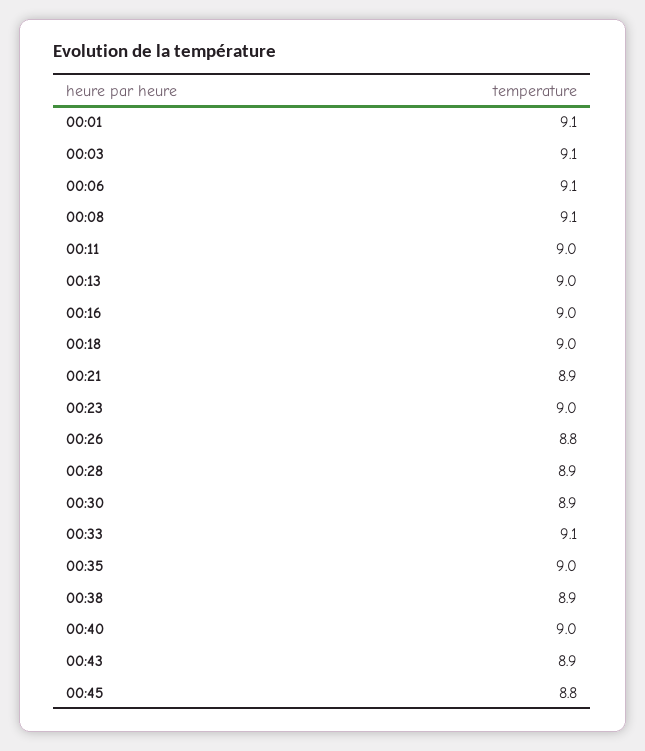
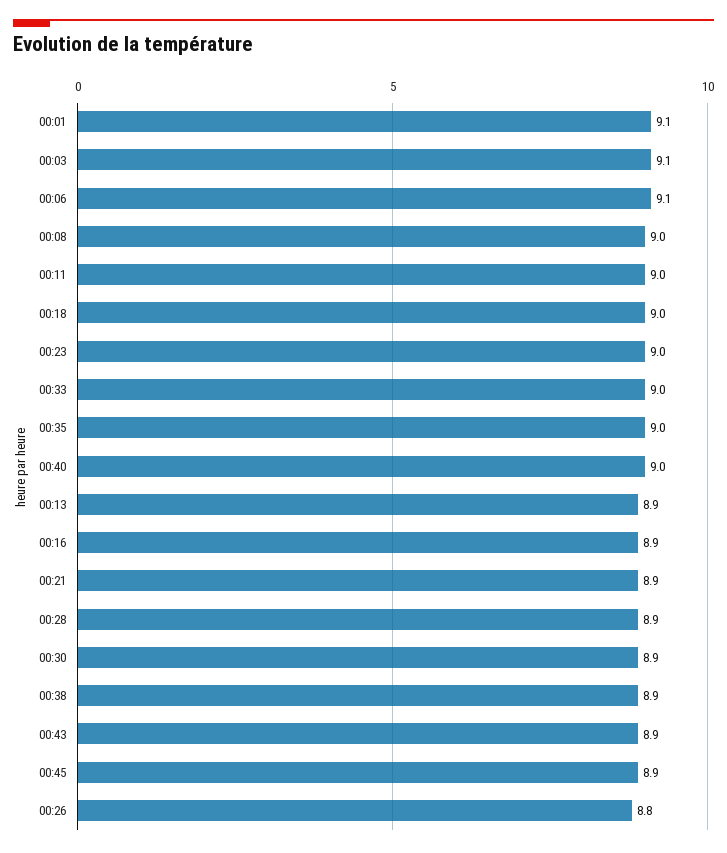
  {
    "00:01": 9.1,
    "00:03": 9.1,
    "00:06": 9.1,
-   "00:08": 9.1,
+   "00:08": 9,
    "00:11": 9,
-   "00:13": 9,
+   "00:13": 8.9,
-   "00:16": 9,
+   "00:16": 8.9,
    "00:18": 9,
    "00:21": 8.9,
    "00:23": 9,
    "00:26": 8.8,
    "00:28": 8.9,
    "00:30": 8.9,
-   "00:33": 9.1,
+   "00:33": 9,
    "00:35": 9,
    "00:38": 8.9,
    "00:40": 9,
    "00:43": 8.9,
-   "00:45": 8.8
+   "00:45": 8.9
  }

